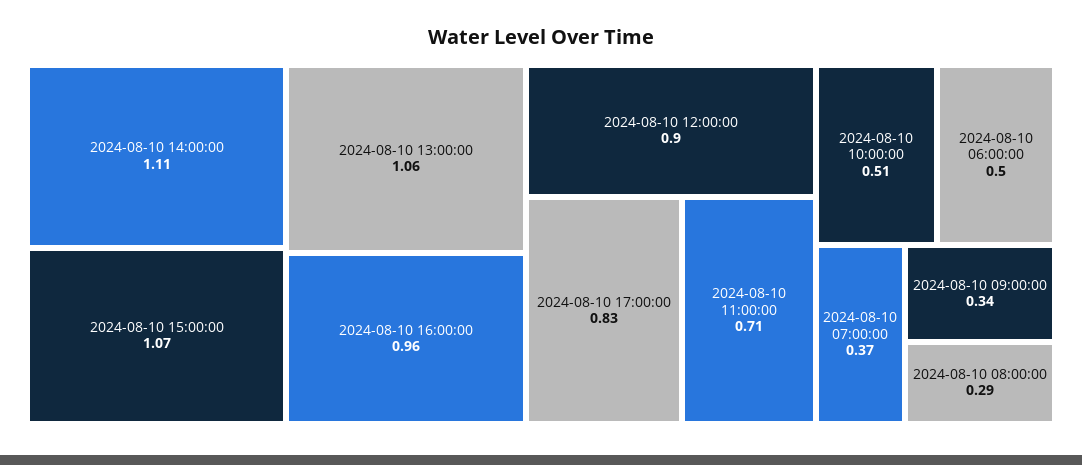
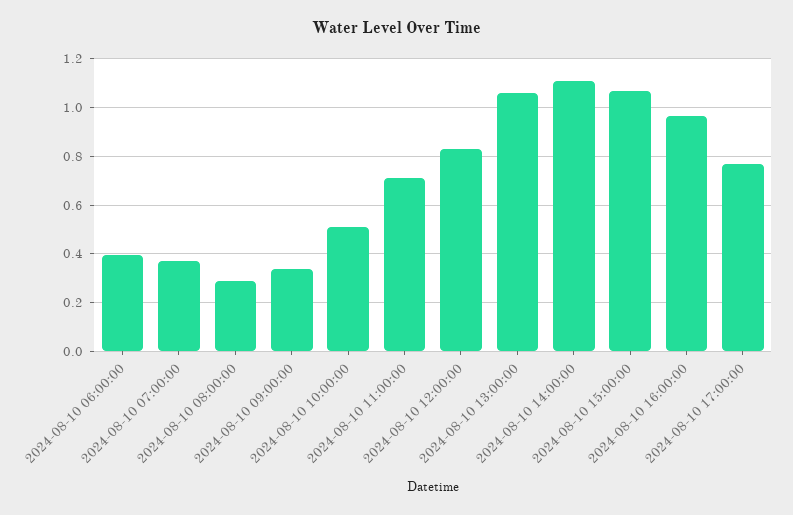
  {
    "2024-08-10 14:00:00": 1.11,
    "2024-08-10 15:00:00": 1.07,
    "2024-08-10 13:00:00": 1.06,
    "2024-08-10 16:00:00": 0.96,
-   "2024-08-10 12:00:00": 0.9,
+   "2024-08-10 12:00:00": 0.825,
-   "2024-08-10 17:00:00": 0.83,
+   "2024-08-10 17:00:00": 0.775,
    "2024-08-10 11:00:00": 0.71,
    "2024-08-10 10:00:00": 0.51,
-   "2024-08-10 06:00:00": 0.5,
+   "2024-08-10 06:00:00": 0.4,
    "2024-08-10 07:00:00": 0.37,
    "2024-08-10 09:00:00": 0.34,
    "2024-08-10 08:00:00": 0.29
  }

